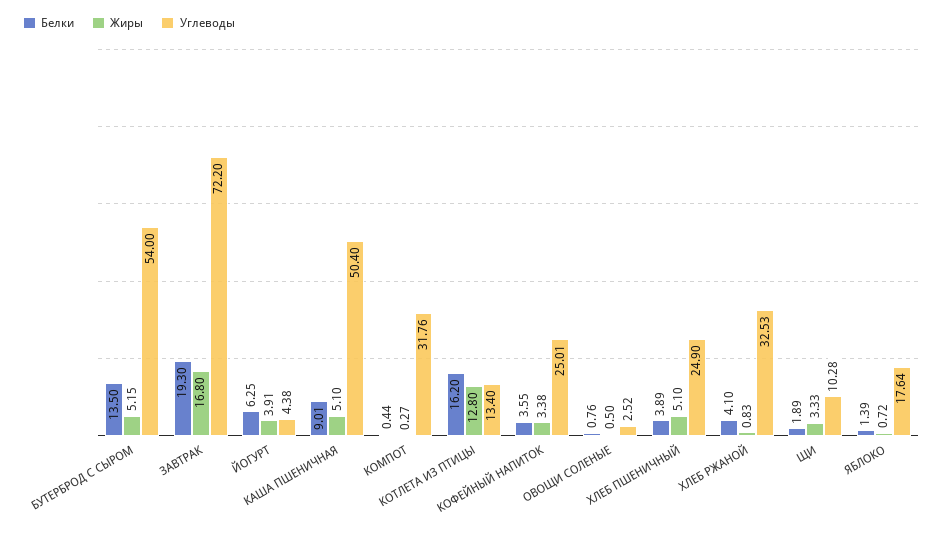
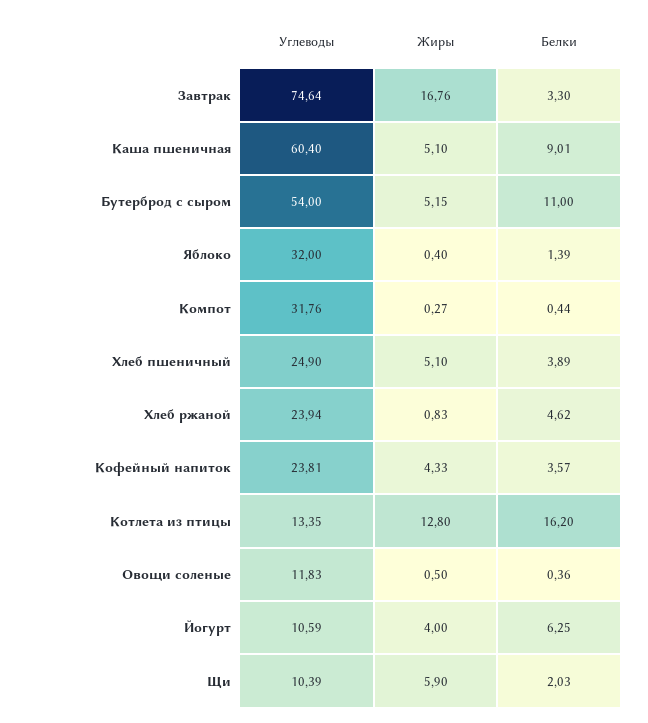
  {
    "Белки": {
-     "БУТЕРБРОД С СЫРОМ": 13.5,
+     "БУТЕРБРОД С СЫРОМ": 11,
-     "ЗАВТРАК": 19.3,
+     "ЗАВТРАК": 3.3,
      "ЙОГУРТ": 6.25,
      "КАША ПШЕНИЧНАЯ": 9.01,
      "КОМПОТ": 0.44,
      "КОТЛЕТА ИЗ ПТИЦЫ": 16.2,
-     "КОФЕЙНЫЙ НАПИТОК": 3.55,
+     "КОФЕЙНЫЙ НАПИТОК": 3.57,
-     "ОВОЩИ СОЛЕНЫЕ": 0.76,
+     "ОВОЩИ СОЛЕНЫЕ": 0.36,
      "ХЛЕБ ПШЕНИЧНЫЙ": 3.89,
-     "ХЛЕБ РЖАНОЙ": 4.1,
+     "ХЛЕБ РЖАНОЙ": 4.62,
-     "ЩИ": 1.89,
+     "ЩИ": 2.03,
      "ЯБЛОКО": 1.39
    },
    "Жиры": {
      "БУТЕРБРОД С СЫРОМ": 5.15,
-     "ЗАВТРАК": 16.8,
+     "ЗАВТРАК": 16.76,
-     "ЙОГУРТ": 3.91,
+     "ЙОГУРТ": 4,
      "КАША ПШЕНИЧНАЯ": 5.1,
      "КОМПОТ": 0.27,
      "КОТЛЕТА ИЗ ПТИЦЫ": 12.8,
-     "КОФЕЙНЫЙ НАПИТОК": 3.38,
+     "КОФЕЙНЫЙ НАПИТОК": 4.33,
      "ОВОЩИ СОЛЕНЫЕ": 0.5,
      "ХЛЕБ ПШЕНИЧНЫЙ": 5.1,
      "ХЛЕБ РЖАНОЙ": 0.83,
-     "ЩИ": 3.33,
+     "ЩИ": 5.9,
-     "ЯБЛОКО": 0.72
+     "ЯБЛОКО": 0.4
    },
    "Углеводы": {
      "БУТЕРБРОД С СЫРОМ": 54,
-     "ЗАВТРАК": 72.2,
+     "ЗАВТРАК": 74.64,
-     "ЙОГУРТ": 4.38,
+     "ЙОГУРТ": 10.59,
-     "КАША ПШЕНИЧНАЯ": 50.4,
+     "КАША ПШЕНИЧНАЯ": 60.4,
      "КОМПОТ": 31.76,
-     "КОТЛЕТА ИЗ ПТИЦЫ": 13.4,
+     "КОТЛЕТА ИЗ ПТИЦЫ": 13.35,
-     "КОФЕЙНЫЙ НАПИТОК": 25.01,
+     "КОФЕЙНЫЙ НАПИТОК": 23.81,
-     "ОВОЩИ СОЛЕНЫЕ": 2.52,
+     "ОВОЩИ СОЛЕНЫЕ": 11.83,
      "ХЛЕБ ПШЕНИЧНЫЙ": 24.9,
-     "ХЛЕБ РЖАНОЙ": 32.53,
+     "ХЛЕБ РЖАНОЙ": 23.94,
-     "ЩИ": 10.28,
+     "ЩИ": 10.39,
-     "ЯБЛОКО": 17.64
+     "ЯБЛОКО": 32
    }
  }

